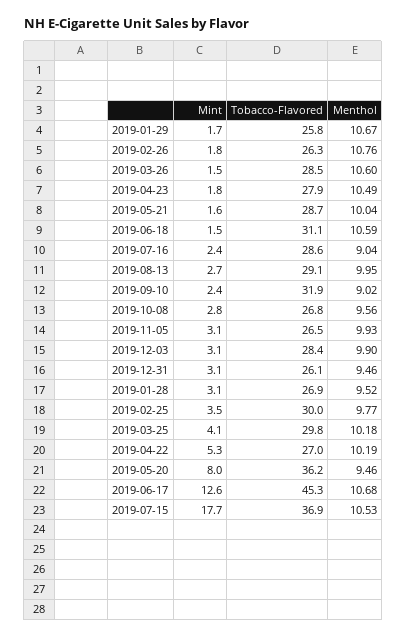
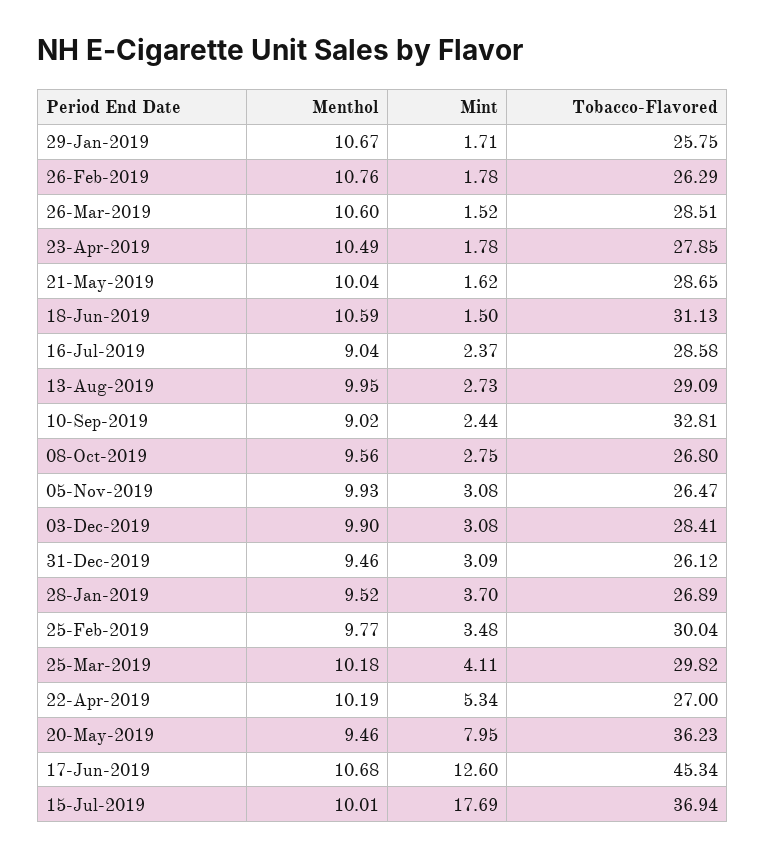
  {
    "Mint": {
      "2019-01-29": 1.71,
      "2019-02-26": 1.78,
      "2019-03-26": 1.52,
      "2019-04-23": 1.78,
      "2019-05-21": 1.62,
      "2019-06-18": 1.5,
      "2019-07-16": 2.37,
      "2019-08-13": 2.73,
      "2019-09-10": 2.44,
      "2019-10-08": 2.75,
      "2019-11-05": 3.08,
      "2019-12-03": 3.08,
      "2019-12-31": 3.09,
-     "2019-01-28": 3.1,
+     "2019-01-28": 3.7,
      "2019-02-25": 3.48,
      "2019-03-25": 4.11,
      "2019-04-22": 5.34,
      "2019-05-20": 7.95,
      "2019-06-17": 12.6,
      "2019-07-15": 17.69
    },
    "Tobacco-Flavored": {
      "2019-01-29": 25.75,
      "2019-02-26": 26.29,
      "2019-03-26": 28.51,
      "2019-04-23": 27.85,
      "2019-05-21": 28.65,
      "2019-06-18": 31.13,
      "2019-07-16": 28.58,
      "2019-08-13": 29.09,
-     "2019-09-10": 31.9,
+     "2019-09-10": 32.81,
      "2019-10-08": 26.8,
      "2019-11-05": 26.47,
      "2019-12-03": 28.41,
      "2019-12-31": 26.12,
      "2019-01-28": 26.89,
      "2019-02-25": 30.04,
      "2019-03-25": 29.82,
      "2019-04-22": 27,
      "2019-05-20": 36.23,
      "2019-06-17": 45.34,
      "2019-07-15": 36.94
    },
    "Menthol": {
      "2019-01-29": 10.67,
      "2019-02-26": 10.76,
      "2019-03-26": 10.6,
      "2019-04-23": 10.49,
      "2019-05-21": 10.04,
      "2019-06-18": 10.59,
      "2019-07-16": 9.04,
      "2019-08-13": 9.95,
      "2019-09-10": 9.02,
      "2019-10-08": 9.56,
      "2019-11-05": 9.93,
      "2019-12-03": 9.9,
      "2019-12-31": 9.46,
      "2019-01-28": 9.52,
      "2019-02-25": 9.77,
      "2019-03-25": 10.18,
      "2019-04-22": 10.19,
      "2019-05-20": 9.46,
      "2019-06-17": 10.68,
-     "2019-07-15": 10.53
+     "2019-07-15": 10.01
    }
  }

